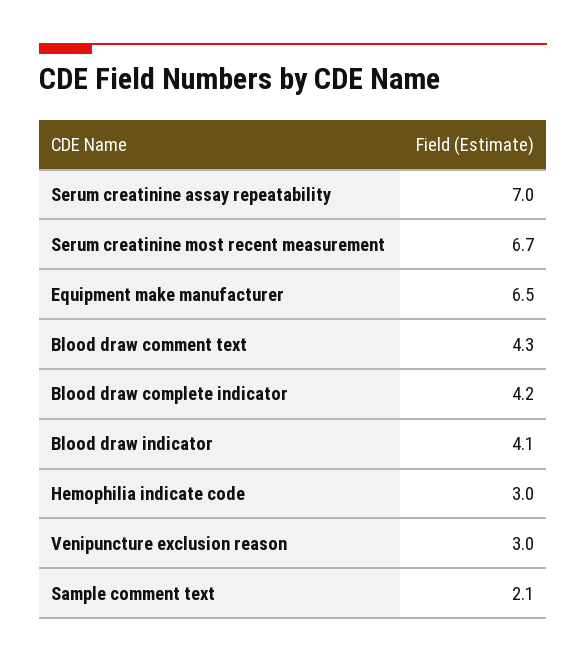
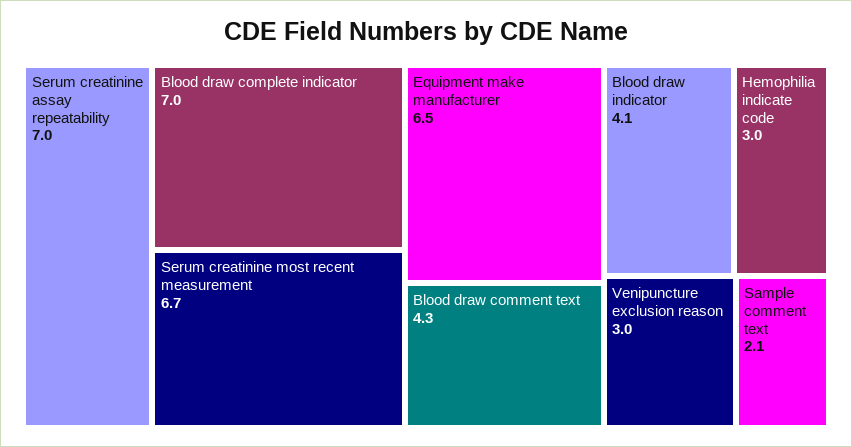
  {
    "Serum creatinine assay repeatability": 7,
    "Serum creatinine most recent measurement": 6.7,
    "Equipment make manufacturer": 6.5,
    "Blood draw comment text": 4.3,
-   "Blood draw complete indicator": 4.2,
+   "Blood draw complete indicator": 7,
    "Blood draw indicator": 4.1,
    "Hemophilia indicate code": 3,
    "Venipuncture exclusion reason": 3,
    "Sample comment text": 2.1
  }

